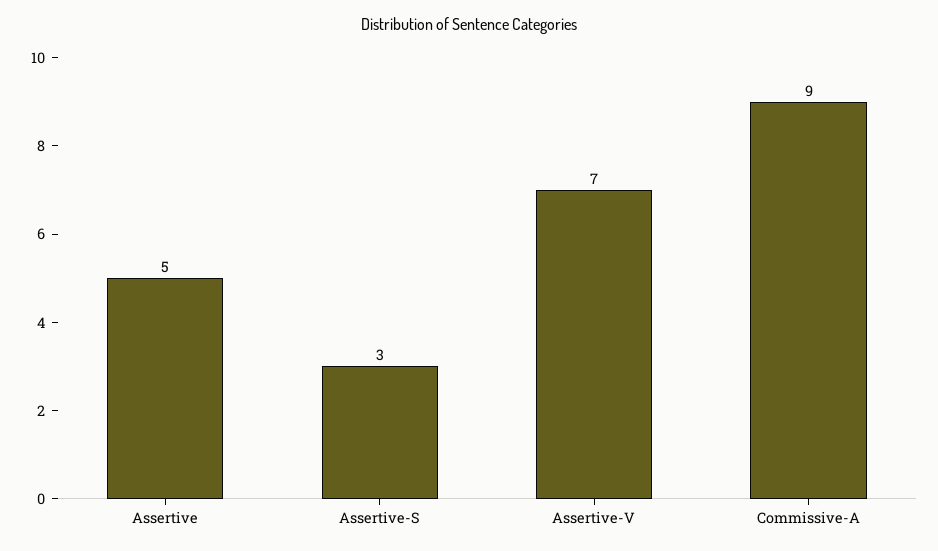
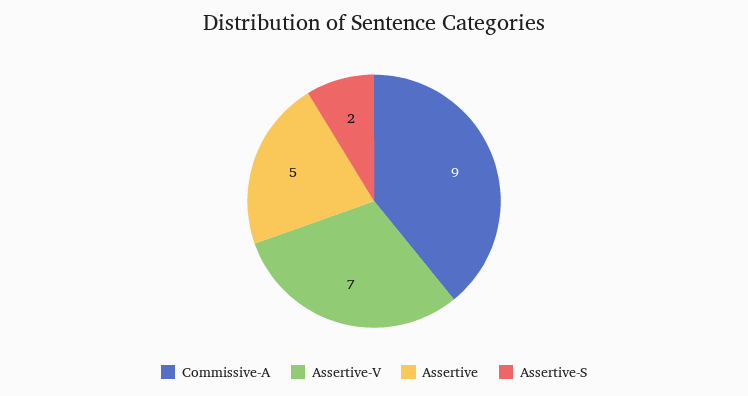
  {
    "Assertive": 5,
-   "Assertive-S": 3,
+   "Assertive-S": 2,
    "Assertive-V": 7,
    "Commissive-A": 9
  }

